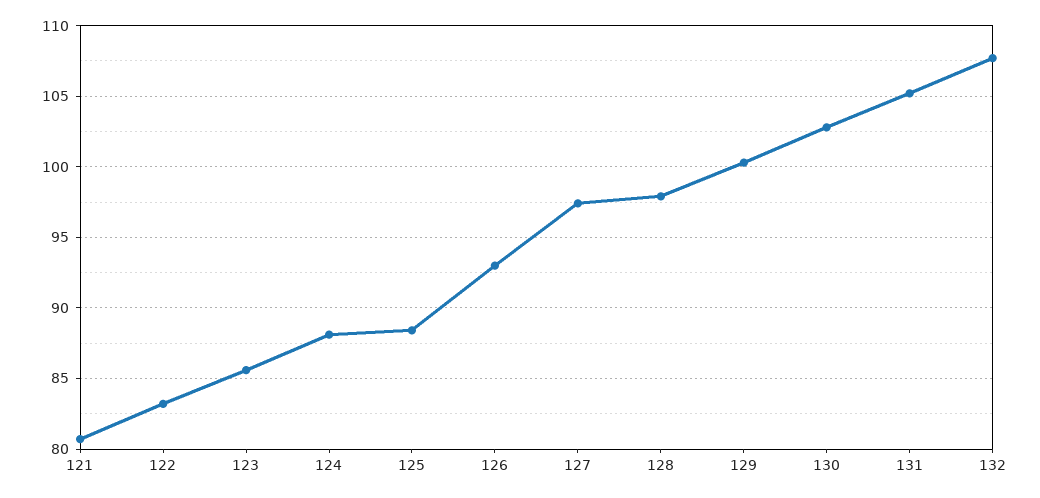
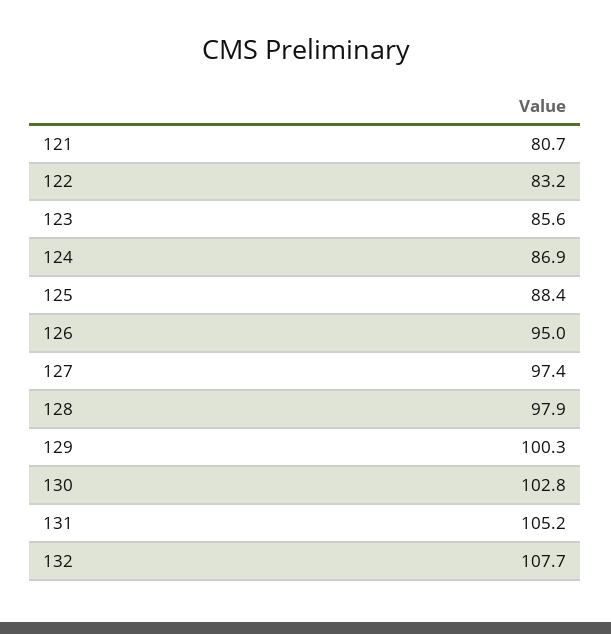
  {
    "121": 80.7,
    "122": 83.2,
    "123": 85.6,
-   "124": 88,
+   "124": 86.9,
    "125": 88.4,
-   "126": 93,
+   "126": 95,
    "127": 97.4,
    "128": 97.9,
    "129": 100.3,
    "130": 102.8,
    "131": 105.2,
    "132": 107.7
  }

